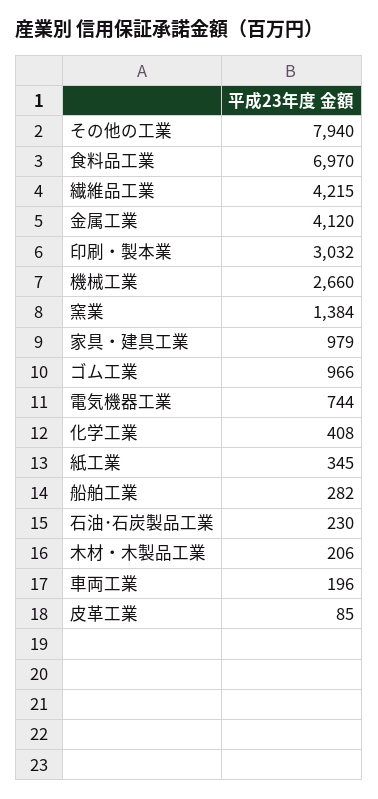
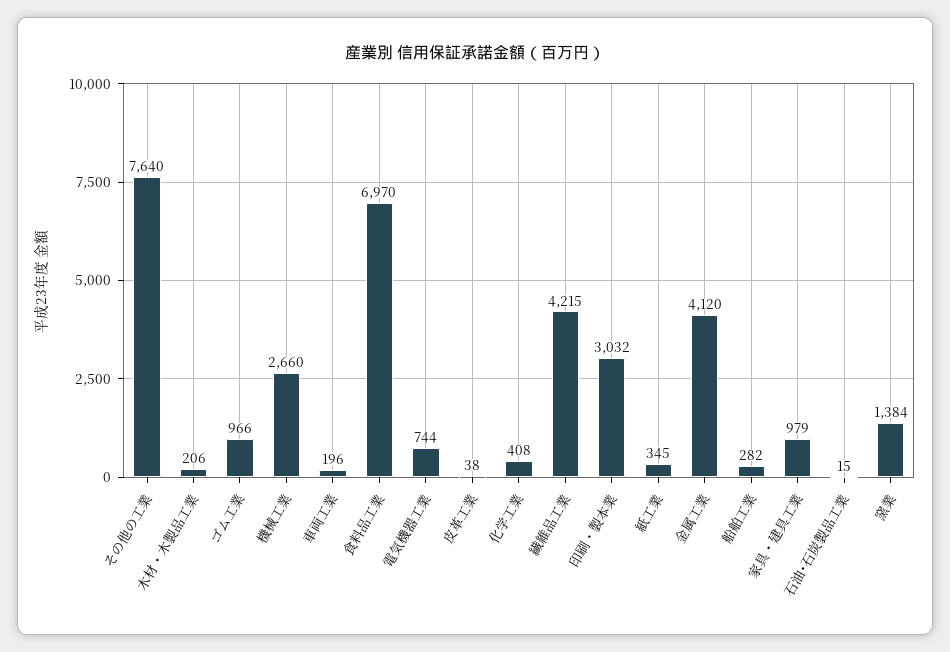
  {
-   "その他の工業": 7940,
+   "その他の工業": 7640,
    "食料品工業": 6970,
    "繊維品工業": 4215,
    "金属工業": 4120,
    "印刷・製本業": 3032,
    "機械工業": 2660,
    "窯業": 1384,
    "家具・建具工業": 979,
    "ゴム工業": 966,
    "電気機器工業": 744,
    "化学工業": 408,
    "紙工業": 345,
    "船舶工業": 282,
-   "石油･石炭製品工業": 230,
+   "石油･石炭製品工業": 15,
    "木材・木製品工業": 206,
    "車両工業": 196,
-   "皮革工業": 85
+   "皮革工業": 38
  }

